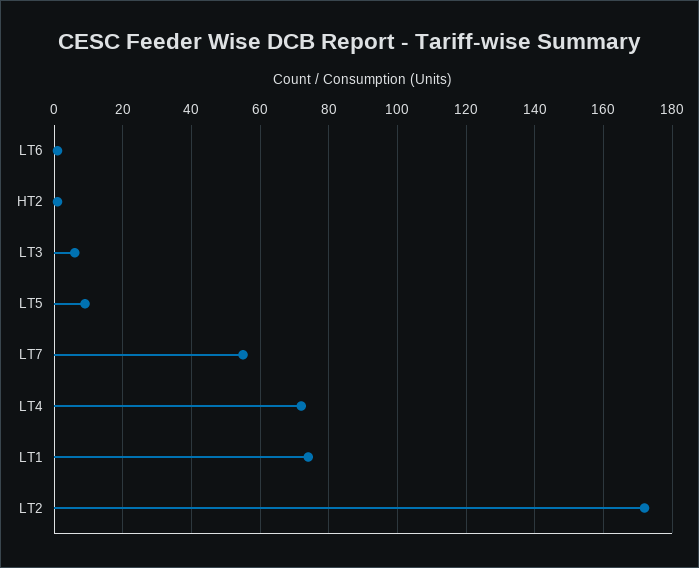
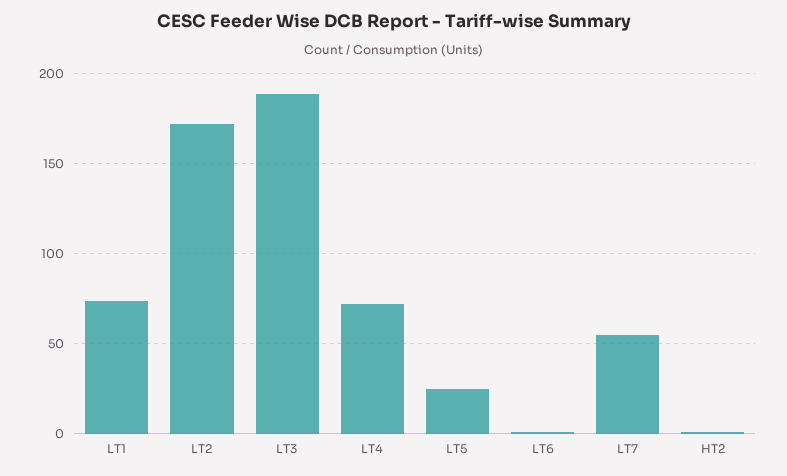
  {
    "LT6": 0,
    "HT2": 0,
-   "LT3": 5,
+   "LT3": 190,
-   "LT5": 10,
+   "LT5": 25,
    "LT7": 55,
    "LT4": 70,
    "LT1": 75,
    "LT2": 170
  }

